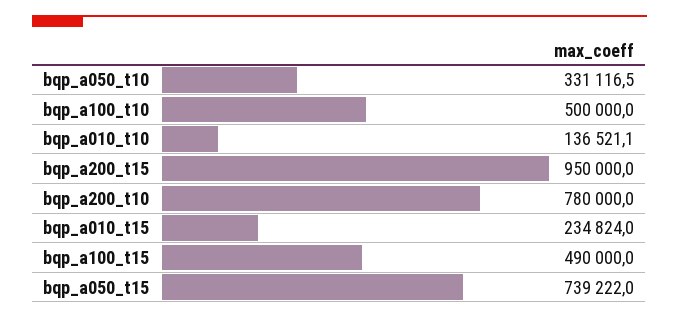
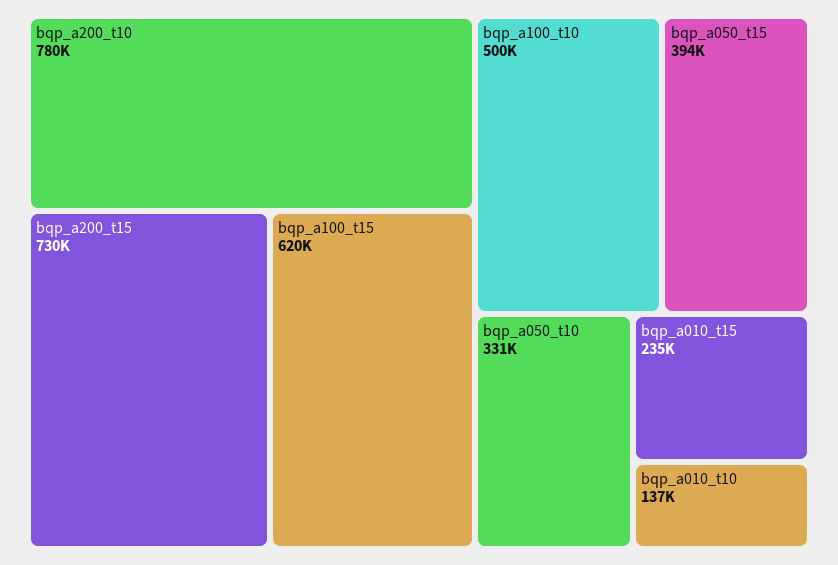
  {
    "bqp_a050_t10": 331116.5,
    "bqp_a100_t10": 500000,
    "bqp_a010_t10": 136521.1,
-   "bqp_a200_t15": 950000,
+   "bqp_a200_t15": 730000,
    "bqp_a200_t10": 780000,
    "bqp_a010_t15": 234824,
-   "bqp_a100_t15": 490000,
+   "bqp_a100_t15": 620000,
-   "bqp_a050_t15": 739222
+   "bqp_a050_t15": 394000
  }

